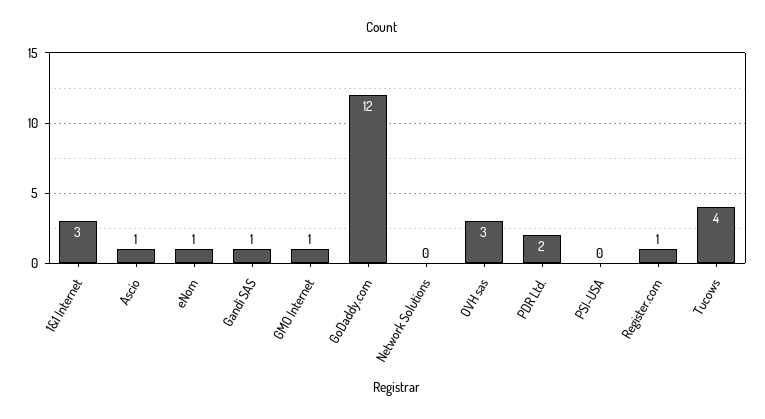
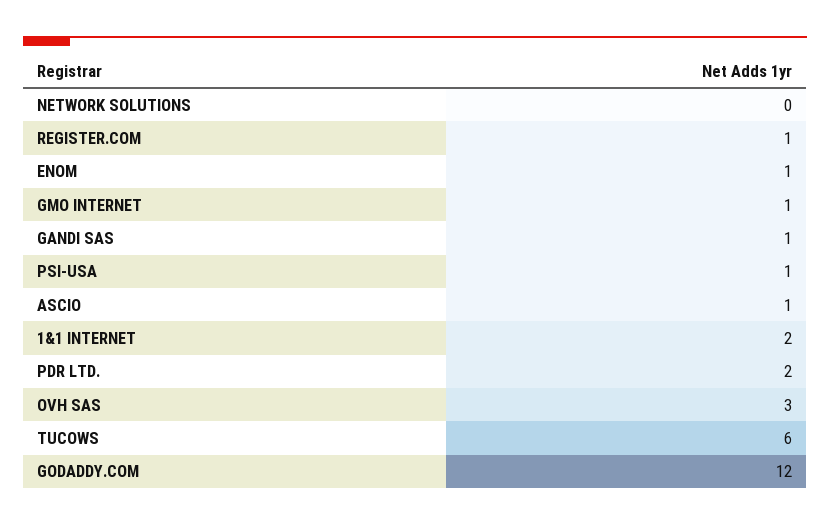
  {
-   "1&1 Internet": 3,
+   "1&1 Internet": 2,
    "Ascio": 1,
    "eNom": 1,
    "Gandi SAS": 1,
    "GMO Internet": 1,
    "GoDaddy.com": 12,
    "Network Solutions": 0,
    "OVH sas": 3,
    "PDR Ltd.": 2,
-   "PSI-USA": 0,
+   "PSI-USA": 1,
    "Register.com": 1,
-   "Tucows": 4
+   "Tucows": 6
  }

